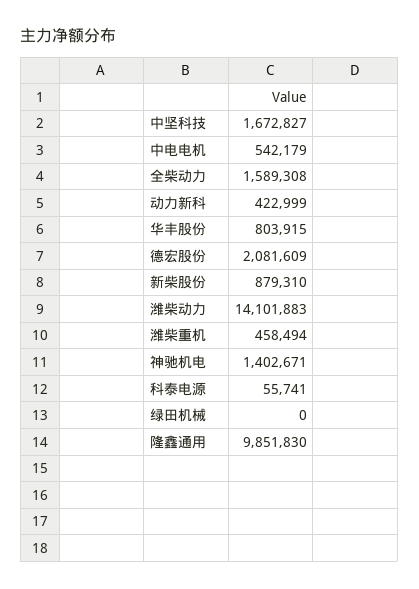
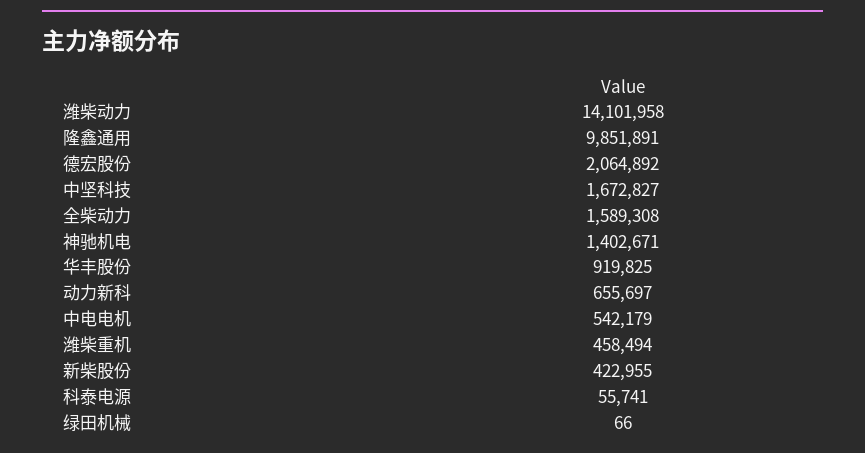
  {
    "中坚科技": 1672827,
    "中电电机": 542179,
    "全柴动力": 1589308,
-   "动力新科": 422999,
+   "动力新科": 655697,
-   "华丰股份": 803915,
+   "华丰股份": 919825,
-   "德宏股份": 2081609,
+   "德宏股份": 2064892,
-   "新柴股份": 879310,
+   "新柴股份": 422955,
-   "潍柴动力": 14101883,
+   "潍柴动力": 14101958,
    "潍柴重机": 458494,
    "神驰机电": 1402671,
    "科泰电源": 55741,
-   "绿田机械": 0,
+   "绿田机械": 66,
-   "隆鑫通用": 9851830
+   "隆鑫通用": 9851891
  }

